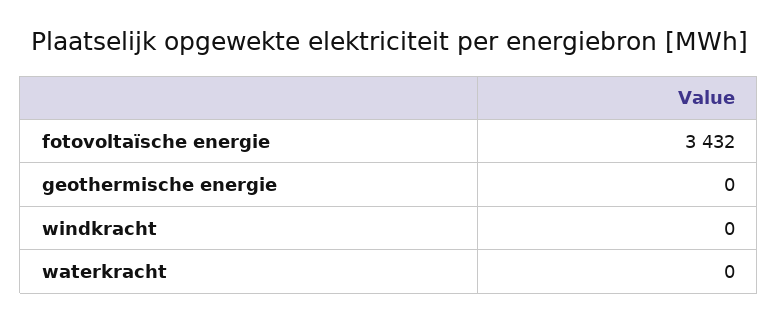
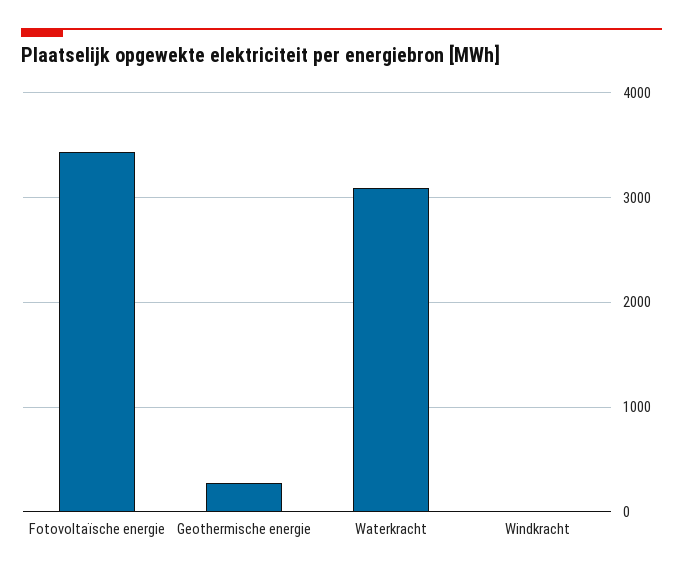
  {
    "fotovoltaïsche energie": 3432,
-   "geothermische energie": 0,
+   "geothermische energie": 300,
    "windkracht": 0,
-   "waterkracht": 0
+   "waterkracht": 3100
  }

